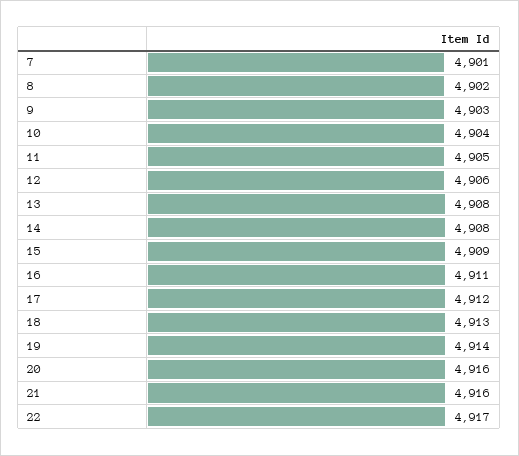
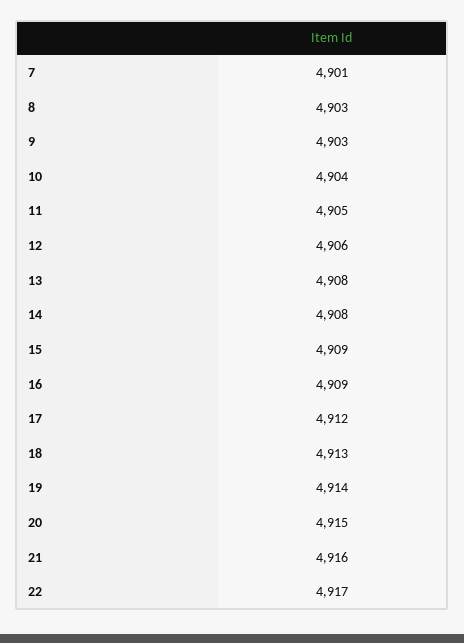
  {
    "7": 4901,
-   "8": 4902,
+   "8": 4903,
    "9": 4903,
    "10": 4904,
    "11": 4905,
    "12": 4906,
    "13": 4908,
    "14": 4908,
    "15": 4909,
-   "16": 4911,
+   "16": 4909,
    "17": 4912,
    "18": 4913,
    "19": 4914,
-   "20": 4916,
+   "20": 4915,
    "21": 4916,
    "22": 4917
  }

